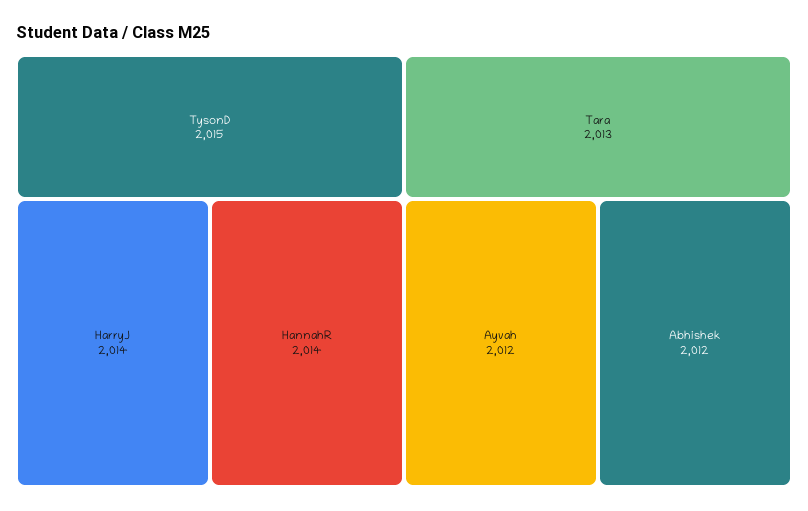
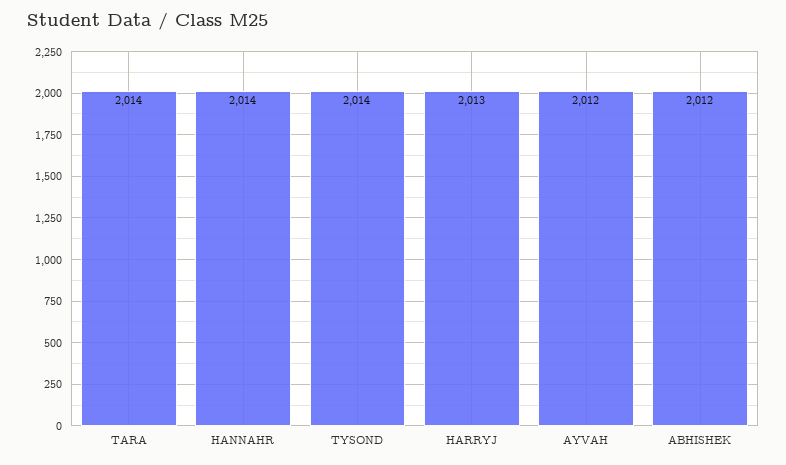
  {
-   "TysonD": 2015,
+   "TysonD": 2014,
-   "HarryJ": 2014,
+   "HarryJ": 2013,
    "HannahR": 2014,
-   "Tara": 2013,
+   "Tara": 2014,
    "Ayvah": 2012,
    "Abhishek": 2012
  }

